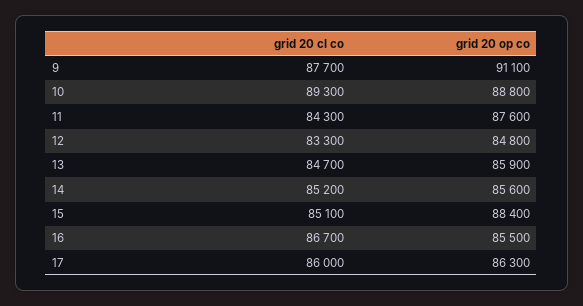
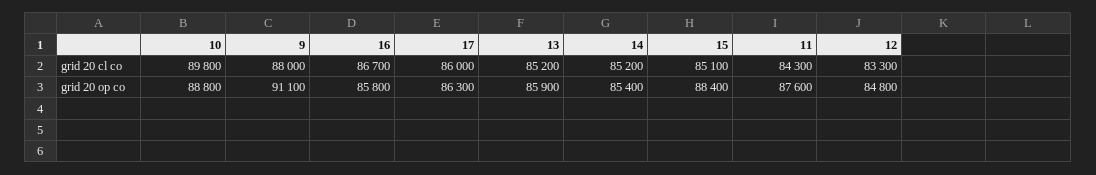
  {
    "grid 20 cl co": {
-     "9": 87700,
+     "9": 88000,
-     "10": 89300,
+     "10": 89800,
      "11": 84300,
      "12": 83300,
-     "13": 84700,
+     "13": 85200,
      "14": 85200,
      "15": 85100,
      "16": 86700,
      "17": 86000
    },
    "grid 20 op co": {
      "9": 91100,
      "10": 88800,
      "11": 87600,
      "12": 84800,
      "13": 85900,
-     "14": 85600,
+     "14": 85400,
      "15": 88400,
-     "16": 85500,
+     "16": 85800,
      "17": 86300
    }
  }

